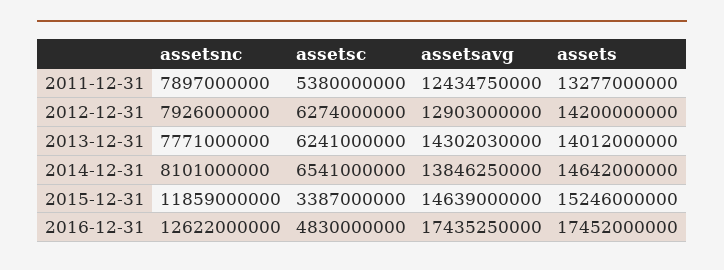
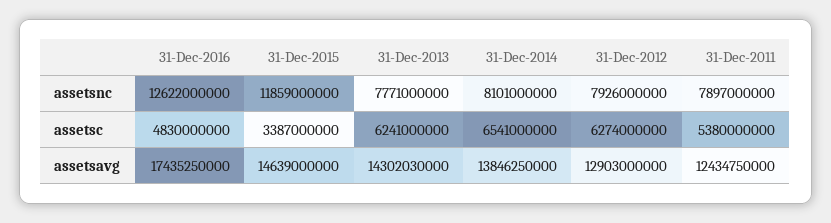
  {
    "assetsnc": {
      "2011-12-31": 7897000000,
      "2012-12-31": 7926000000,
      "2013-12-31": 7771000000,
      "2014-12-31": 8101000000,
      "2015-12-31": 11859000000,
      "2016-12-31": 12622000000
    },
    "assetsc": {
      "2011-12-31": 5380000000,
      "2012-12-31": 6274000000,
      "2013-12-31": 6241000000,
      "2014-12-31": 6541000000,
      "2015-12-31": 3387000000,
      "2016-12-31": 4830000000
    },
    "assetsavg": {
      "2011-12-31": 12434750000,
      "2012-12-31": 12903000000,
      "2013-12-31": 14302030000,
      "2014-12-31": 13846250000,
      "2015-12-31": 14639000000,
      "2016-12-31": 17435250000
-   },
+   }
-   "assets": {
-     "2011-12-31": 13277000000,
-     "2012-12-31": 14200000000,
-     "2013-12-31": 14012000000,
-     "2014-12-31": 14642000000,
-     "2015-12-31": 15246000000,
-     "2016-12-31": 17452000000
-   }
  }

